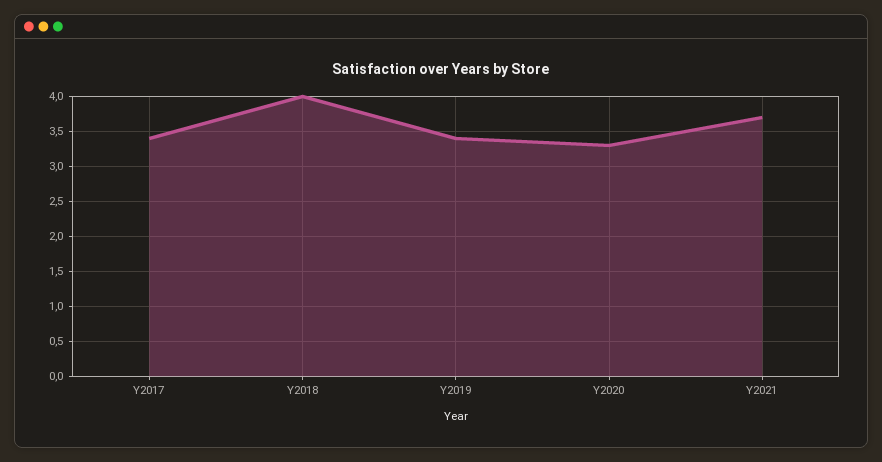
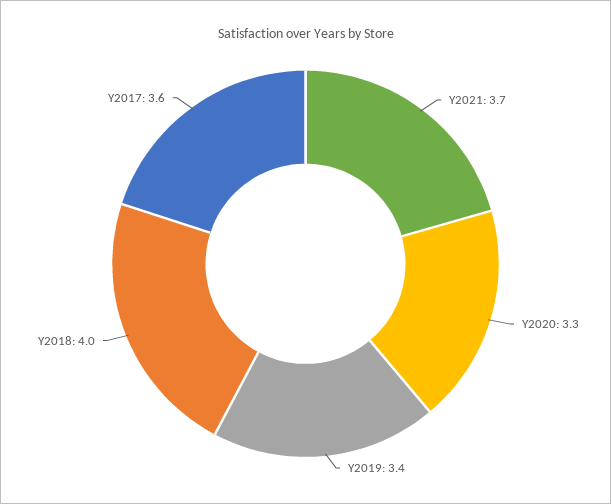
  {
-   "Y2017": 3.4,
+   "Y2017": 3.6,
    "Y2018": 4,
    "Y2019": 3.4,
    "Y2020": 3.3,
    "Y2021": 3.7
  }

